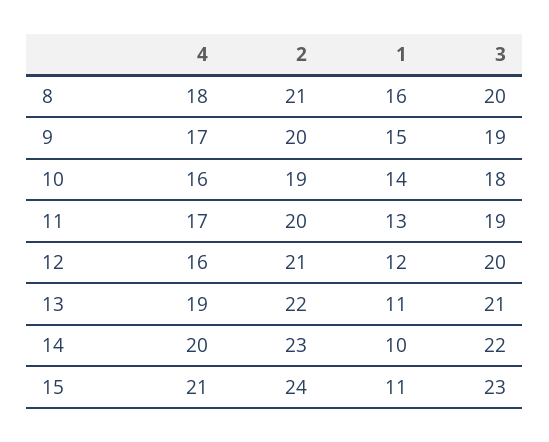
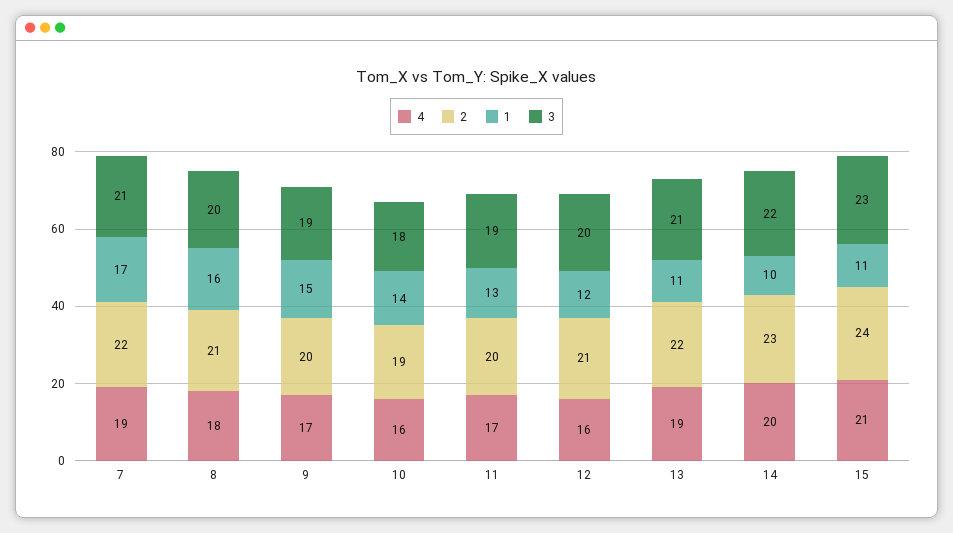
  {
    "4": {
      "8": 18,
      "9": 17,
      "10": 16,
      "11": 17,
      "12": 16,
      "13": 19,
      "14": 20,
-     "15": 21
+     "15": 21,
+     "7": 19
    },
    "2": {
      "8": 21,
      "9": 20,
      "10": 19,
      "11": 20,
      "12": 21,
      "13": 22,
      "14": 23,
-     "15": 24
+     "15": 24,
+     "7": 22
    },
    "1": {
      "8": 16,
      "9": 15,
      "10": 14,
      "11": 13,
      "12": 12,
      "13": 11,
      "14": 10,
-     "15": 11
+     "15": 11,
+     "7": 17
    },
    "3": {
      "8": 20,
      "9": 19,
      "10": 18,
      "11": 19,
      "12": 20,
      "13": 21,
      "14": 22,
-     "15": 23
+     "15": 23,
+     "7": 21
    }
  }

